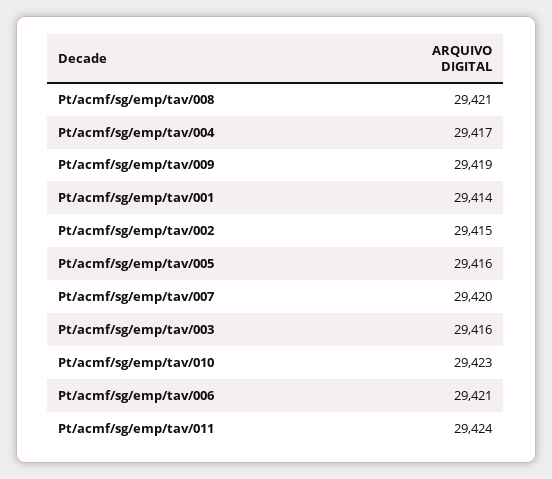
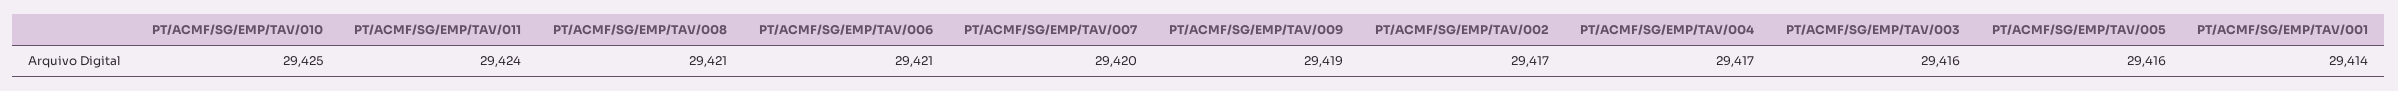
  {
    "Pt/acmf/sg/emp/tav/008": 29421,
    "Pt/acmf/sg/emp/tav/004": 29417,
    "Pt/acmf/sg/emp/tav/009": 29419,
    "Pt/acmf/sg/emp/tav/001": 29414,
-   "Pt/acmf/sg/emp/tav/002": 29415,
+   "Pt/acmf/sg/emp/tav/002": 29417,
    "Pt/acmf/sg/emp/tav/005": 29416,
    "Pt/acmf/sg/emp/tav/007": 29420,
    "Pt/acmf/sg/emp/tav/003": 29416,
-   "Pt/acmf/sg/emp/tav/010": 29423,
+   "Pt/acmf/sg/emp/tav/010": 29425,
    "Pt/acmf/sg/emp/tav/006": 29421,
    "Pt/acmf/sg/emp/tav/011": 29424
  }

